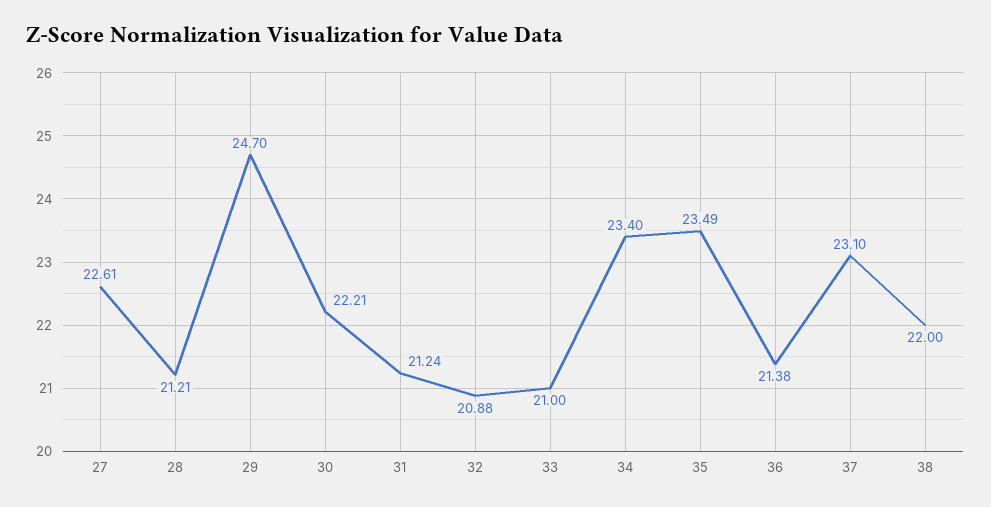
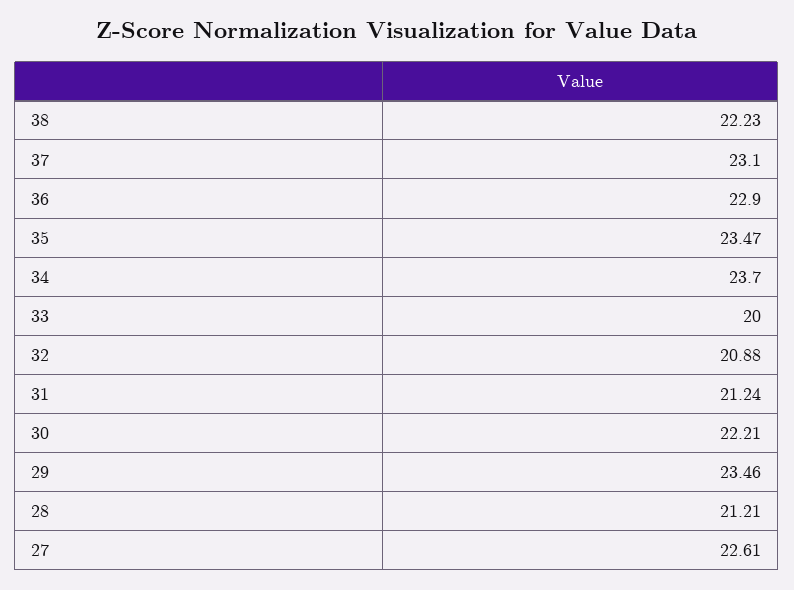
  {
    "27": 22.61,
    "28": 21.21,
-   "29": 24.7,
+   "29": 23.46,
    "30": 22.21,
    "31": 21.24,
    "32": 20.88,
-   "33": 21,
+   "33": 20,
-   "34": 23.4,
+   "34": 23.7,
-   "35": 23.49,
+   "35": 23.47,
-   "36": 21.38,
+   "36": 22.9,
    "37": 23.1,
-   "38": 22
+   "38": 22.23
  }

